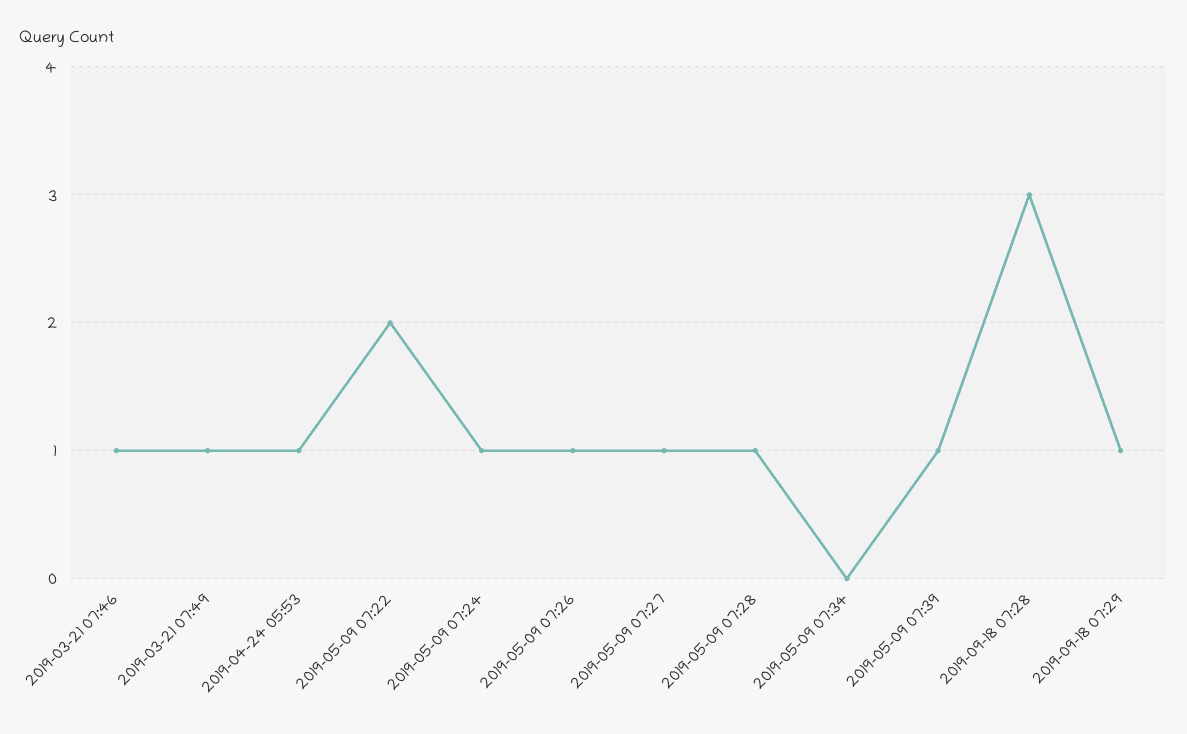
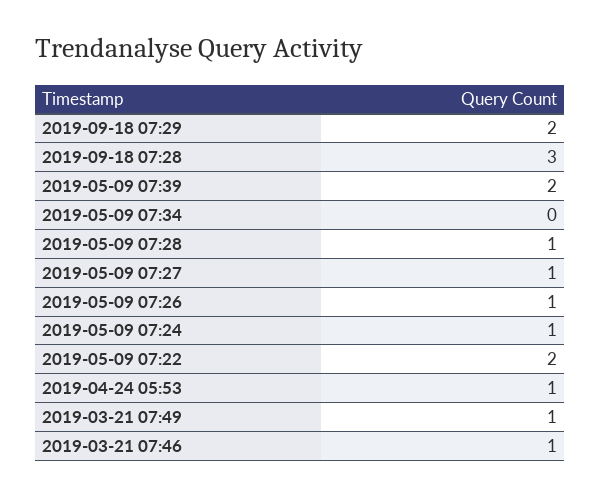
  {
    "2019-03-21 07:46": 1,
    "2019-03-21 07:49": 1,
    "2019-04-24 05:53": 1,
    "2019-05-09 07:22": 2,
    "2019-05-09 07:24": 1,
    "2019-05-09 07:26": 1,
    "2019-05-09 07:27": 1,
    "2019-05-09 07:28": 1,
    "2019-05-09 07:34": 0,
-   "2019-05-09 07:39": 1,
+   "2019-05-09 07:39": 2,
    "2019-09-18 07:28": 3,
-   "2019-09-18 07:29": 1
+   "2019-09-18 07:29": 2
  }

